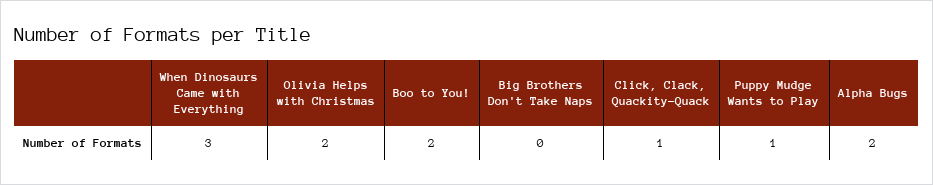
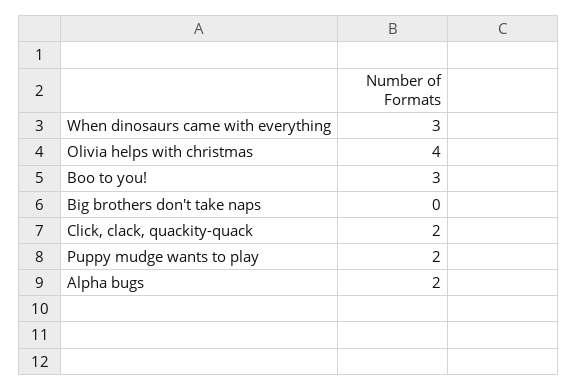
  {
    "When Dinosaurs Came with Everything": 3,
-   "Olivia Helps with Christmas": 2,
+   "Olivia Helps with Christmas": 4,
-   "Boo to You!": 2,
+   "Boo to You!": 3,
    "Big Brothers Don't Take Naps": 0,
-   "Click, Clack, Quackity-Quack": 1,
+   "Click, Clack, Quackity-Quack": 2,
-   "Puppy Mudge Wants to Play": 1,
+   "Puppy Mudge Wants to Play": 2,
    "Alpha Bugs": 2
  }

